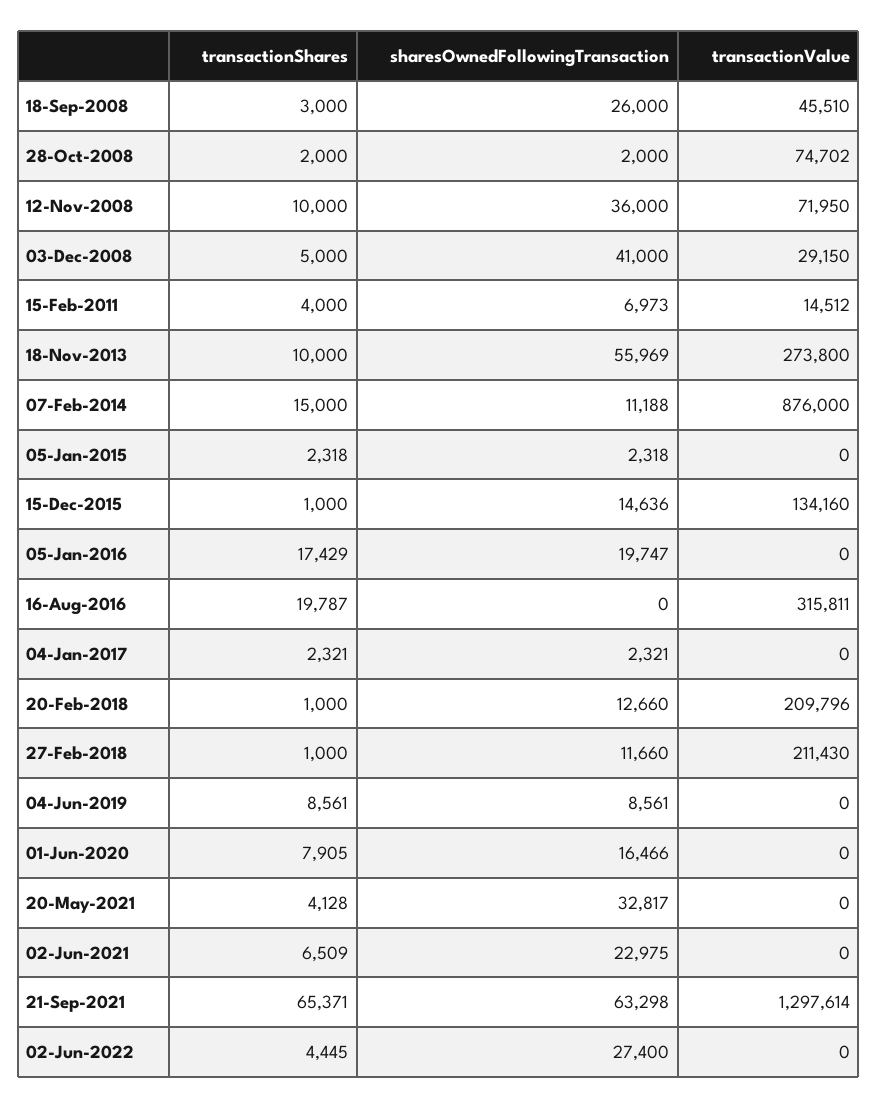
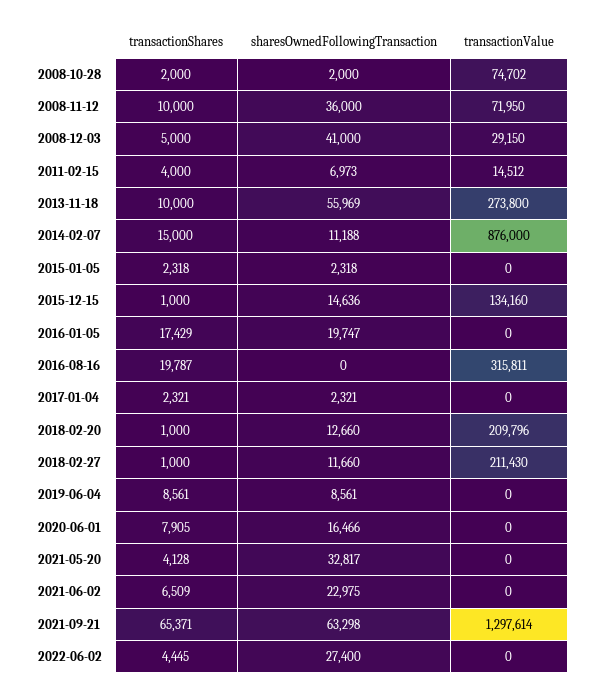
  {
    "transactionShares": {
-     "18-Sep-2008": 3000,
      "28-Oct-2008": 2000,
      "12-Nov-2008": 10000,
      "03-Dec-2008": 5000,
      "15-Feb-2011": 4000,
      "18-Nov-2013": 10000,
      "07-Feb-2014": 15000,
      "05-Jan-2015": 2318,
      "15-Dec-2015": 1000,
      "05-Jan-2016": 17429,
      "16-Aug-2016": 19787,
      "04-Jan-2017": 2321,
      "20-Feb-2018": 1000,
      "27-Feb-2018": 1000,
      "04-Jun-2019": 8561,
      "01-Jun-2020": 7905,
      "20-May-2021": 4128,
      "02-Jun-2021": 6509,
      "21-Sep-2021": 65371,
      "02-Jun-2022": 4445
    },
    "sharesOwnedFollowingTransaction": {
-     "18-Sep-2008": 26000,
      "28-Oct-2008": 2000,
      "12-Nov-2008": 36000,
      "03-Dec-2008": 41000,
      "15-Feb-2011": 6973,
      "18-Nov-2013": 55969,
      "07-Feb-2014": 11188,
      "05-Jan-2015": 2318,
      "15-Dec-2015": 14636,
      "05-Jan-2016": 19747,
      "16-Aug-2016": 0,
      "04-Jan-2017": 2321,
      "20-Feb-2018": 12660,
      "27-Feb-2018": 11660,
      "04-Jun-2019": 8561,
      "01-Jun-2020": 16466,
      "20-May-2021": 32817,
      "02-Jun-2021": 22975,
      "21-Sep-2021": 63298,
      "02-Jun-2022": 27400
    },
    "transactionValue": {
-     "18-Sep-2008": 45510,
      "28-Oct-2008": 74702,
      "12-Nov-2008": 71950,
      "03-Dec-2008": 29150,
      "15-Feb-2011": 14512,
      "18-Nov-2013": 273800,
      "07-Feb-2014": 876000,
      "05-Jan-2015": 0,
      "15-Dec-2015": 134160,
      "05-Jan-2016": 0,
      "16-Aug-2016": 315811,
      "04-Jan-2017": 0,
      "20-Feb-2018": 209796,
      "27-Feb-2018": 211430,
      "04-Jun-2019": 0,
      "01-Jun-2020": 0,
      "20-May-2021": 0,
      "02-Jun-2021": 0,
      "21-Sep-2021": 1297614,
      "02-Jun-2022": 0
    }
  }

